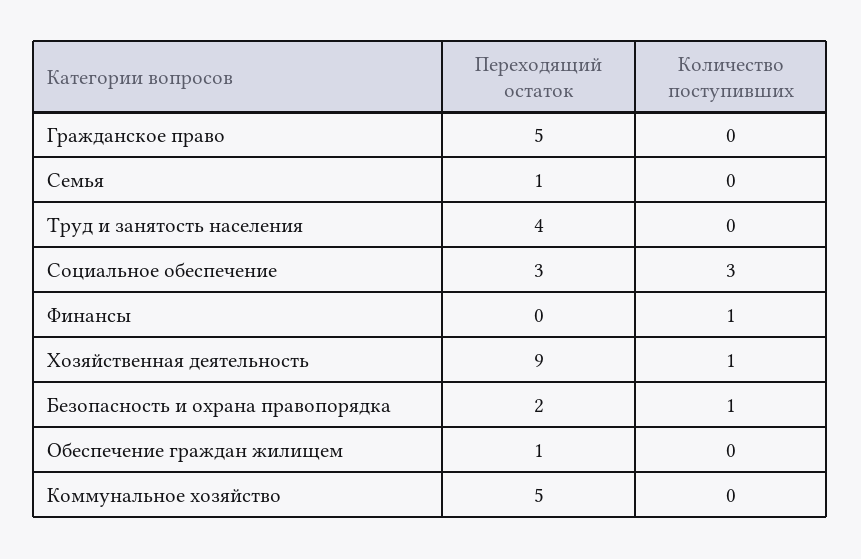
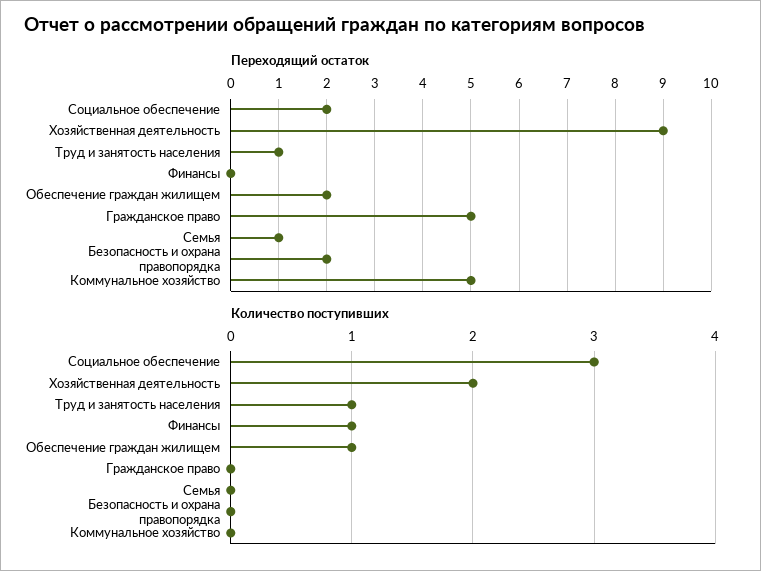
  {
    "Переходящий остаток": {
      "Гражданское право": 5,
      "Семья": 1,
-     "Труд и занятость населения": 4,
+     "Труд и занятость населения": 1,
-     "Социальное обеспечение": 3,
+     "Социальное обеспечение": 2,
      "Финансы": 0,
      "Хозяйственная деятельность": 9,
      "Безопасность и охрана правопорядка": 2,
-     "Обеспечение граждан жилищем": 1,
+     "Обеспечение граждан жилищем": 2,
      "Коммунальное хозяйство": 5
    },
    "Количество поступивших": {
      "Гражданское право": 0,
      "Семья": 0,
-     "Труд и занятость населения": 0,
+     "Труд и занятость населения": 1,
      "Социальное обеспечение": 3,
      "Финансы": 1,
-     "Хозяйственная деятельность": 1,
+     "Хозяйственная деятельность": 2,
-     "Безопасность и охрана правопорядка": 1,
+     "Безопасность и охрана правопорядка": 0,
-     "Обеспечение граждан жилищем": 0,
+     "Обеспечение граждан жилищем": 1,
      "Коммунальное хозяйство": 0
    }
  }

